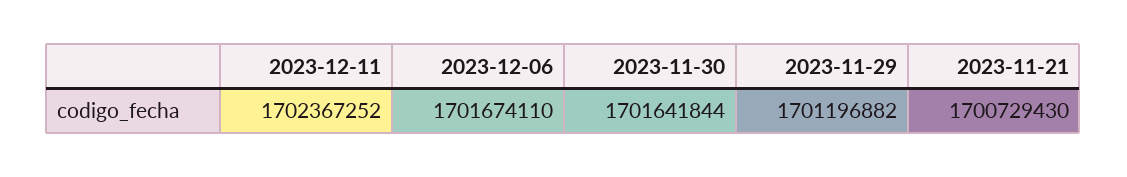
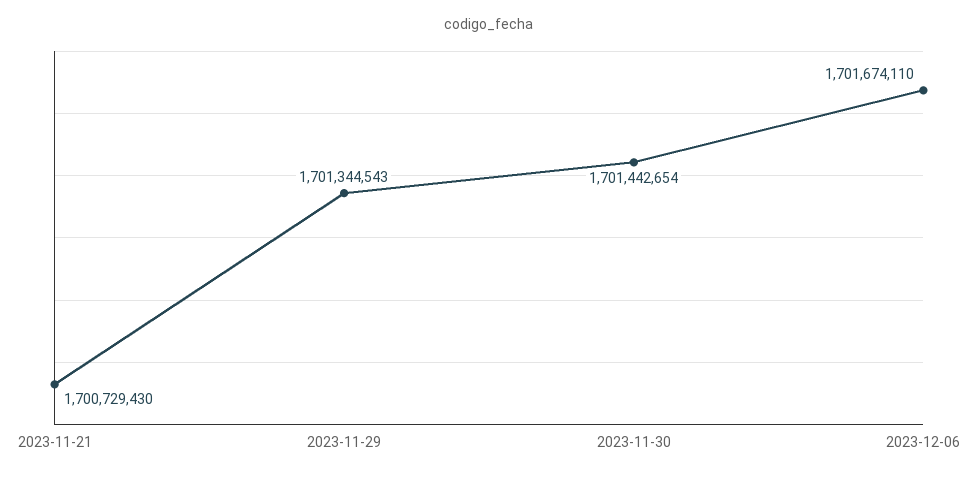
  {
-   "2023-12-11": 1702367252,
    "2023-12-06": 1701674110,
-   "2023-11-30": 1701641844,
+   "2023-11-30": 1701442654,
-   "2023-11-29": 1701196882,
+   "2023-11-29": 1701344543,
    "2023-11-21": 1700729430
  }

